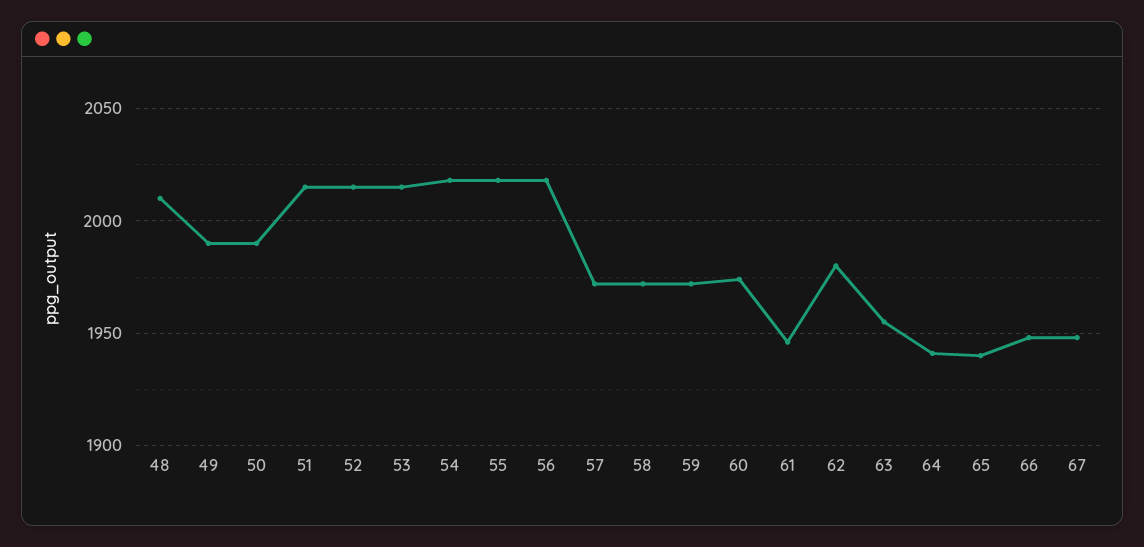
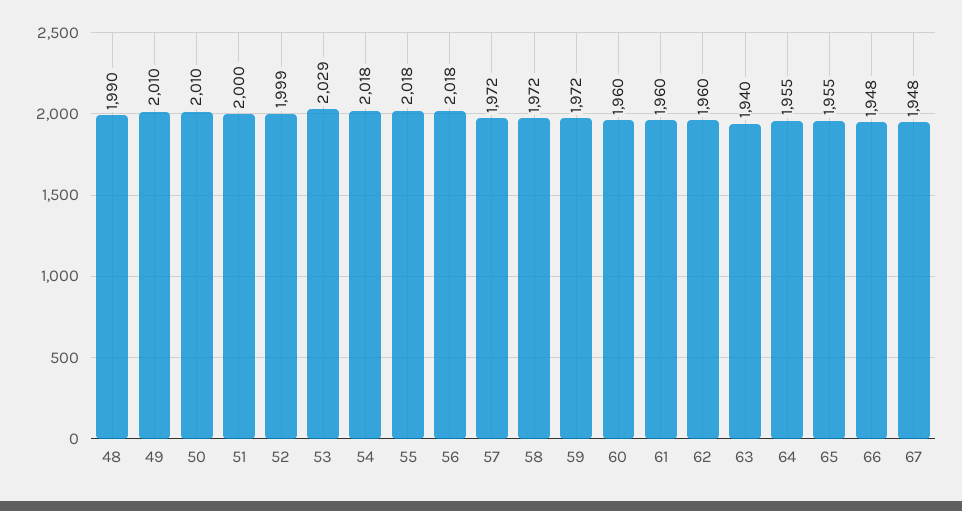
  {
-   "48": 2010,
+   "48": 1990,
-   "49": 1990,
+   "49": 2010,
-   "50": 1990,
+   "50": 2010,
-   "51": 2015,
+   "51": 2000,
-   "52": 2015,
+   "52": 1999,
-   "53": 2015,
+   "53": 2029,
    "54": 2018,
    "55": 2018,
    "56": 2018,
    "57": 1972,
    "58": 1972,
    "59": 1972,
-   "60": 1975,
+   "60": 1960,
-   "61": 1945,
+   "61": 1960,
-   "62": 1980,
+   "62": 1960,
-   "63": 1955,
+   "63": 1940,
-   "64": 1940,
+   "64": 1955,
-   "65": 1940,
+   "65": 1955,
    "66": 1948,
    "67": 1948
  }

